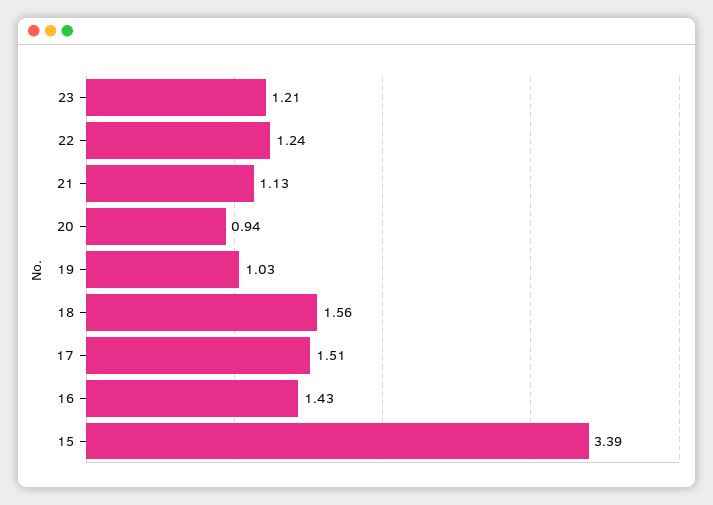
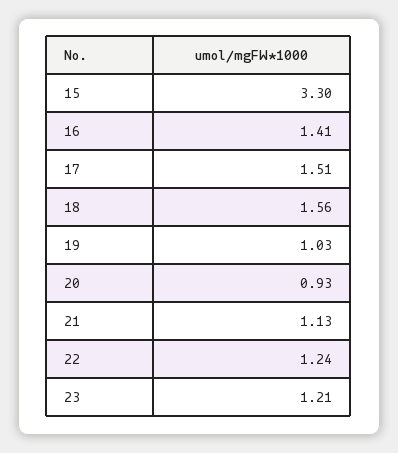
  {
    "23": 1.21,
    "22": 1.24,
    "21": 1.13,
-   "20": 0.94,
+   "20": 0.93,
    "19": 1.03,
    "18": 1.56,
    "17": 1.51,
-   "16": 1.43,
+   "16": 1.41,
-   "15": 3.39
+   "15": 3.3
  }

